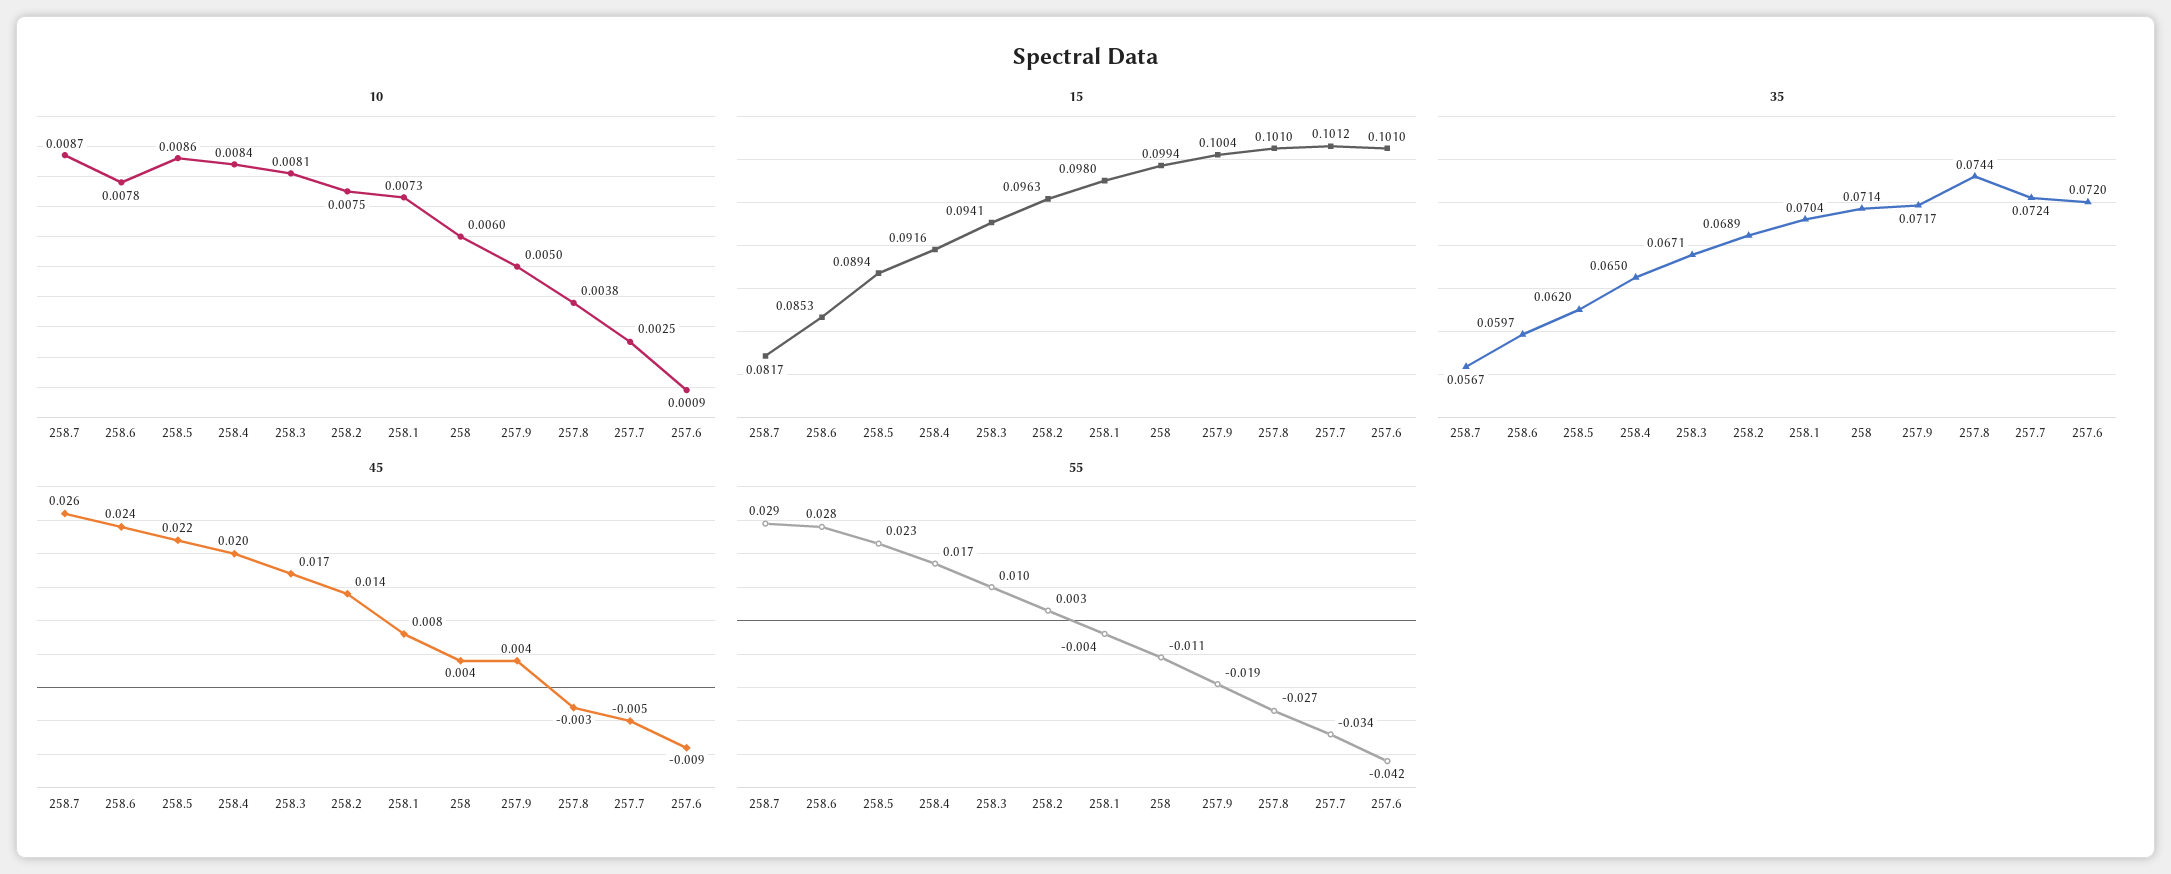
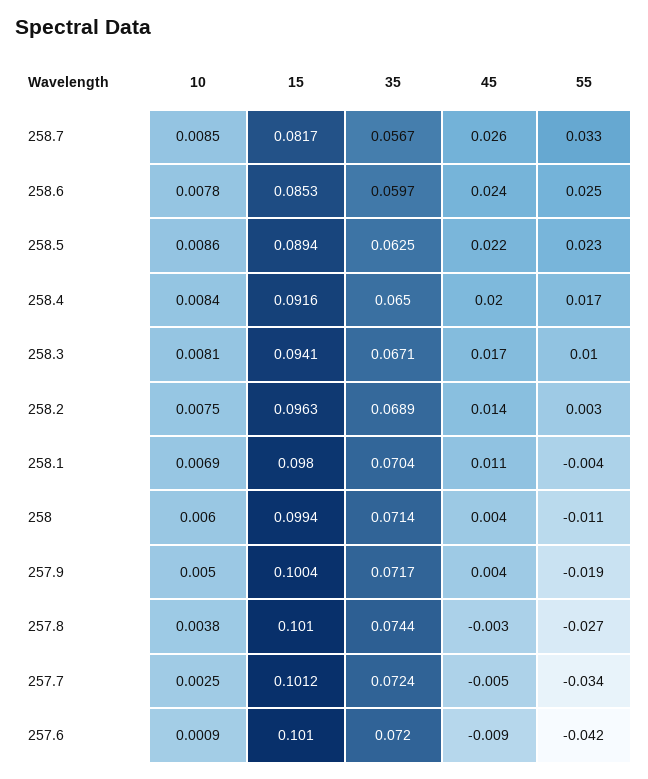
  {
    "10": {
-     "258.7": 0.0087,
+     "258.7": 0.0085,
      "258.6": 0.0078,
      "258.5": 0.0086,
      "258.4": 0.0084,
      "258.3": 0.0081,
      "258.2": 0.0075,
-     "258.1": 0.0073,
+     "258.1": 0.0069,
      "258": 0.006,
      "257.9": 0.005,
      "257.8": 0.0038,
      "257.7": 0.0025,
      "257.6": 0.0009
    },
    "15": {
      "258.7": 0.0817,
      "258.6": 0.0853,
      "258.5": 0.0894,
      "258.4": 0.0916,
      "258.3": 0.0941,
      "258.2": 0.0963,
      "258.1": 0.098,
      "258": 0.0994,
      "257.9": 0.1004,
      "257.8": 0.101,
      "257.7": 0.1012,
      "257.6": 0.101
    },
    "35": {
      "258.7": 0.0567,
      "258.6": 0.0597,
-     "258.5": 0.062,
+     "258.5": 0.0625,
      "258.4": 0.065,
      "258.3": 0.0671,
      "258.2": 0.0689,
      "258.1": 0.0704,
      "258": 0.0714,
      "257.9": 0.0717,
      "257.8": 0.0744,
      "257.7": 0.0724,
      "257.6": 0.072
    },
    "45": {
      "258.7": 0.026,
      "258.6": 0.024,
      "258.5": 0.022,
      "258.4": 0.02,
      "258.3": 0.017,
      "258.2": 0.014,
-     "258.1": 0.008,
+     "258.1": 0.011,
      "258": 0.004,
      "257.9": 0.004,
      "257.8": -0.003,
      "257.7": -0.005,
      "257.6": -0.009
    },
    "55": {
-     "258.7": 0.029,
+     "258.7": 0.033,
-     "258.6": 0.028,
+     "258.6": 0.025,
      "258.5": 0.023,
      "258.4": 0.017,
      "258.3": 0.01,
      "258.2": 0.003,
      "258.1": -0.004,
      "258": -0.011,
      "257.9": -0.019,
      "257.8": -0.027,
      "257.7": -0.034,
      "257.6": -0.042
    }
  }

